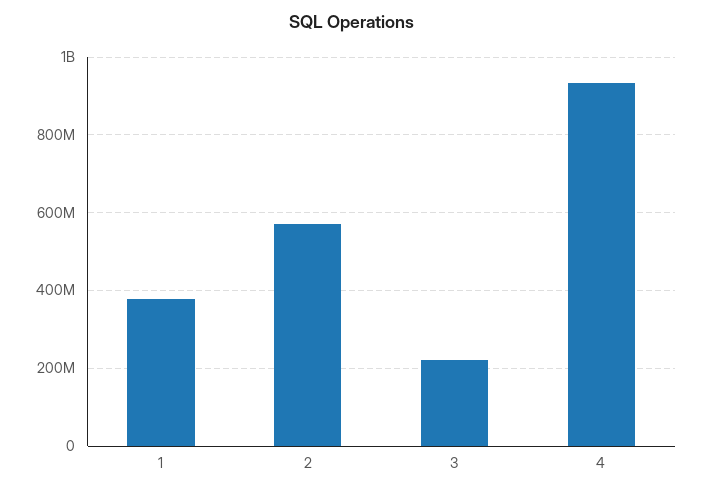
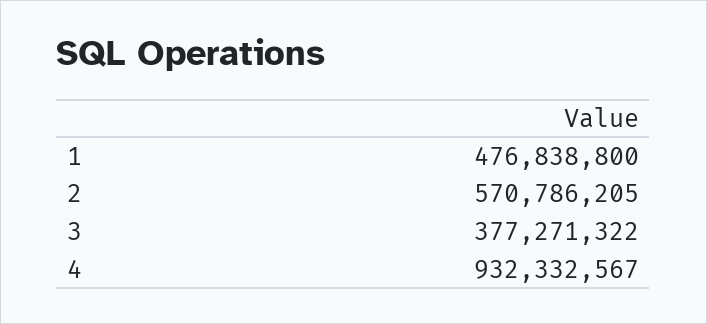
  {
-   "1": 380000000,
+   "1": 476838800,
    "2": 570786205,
-   "3": 220000000,
+   "3": 377271322,
    "4": 932332567
  }

